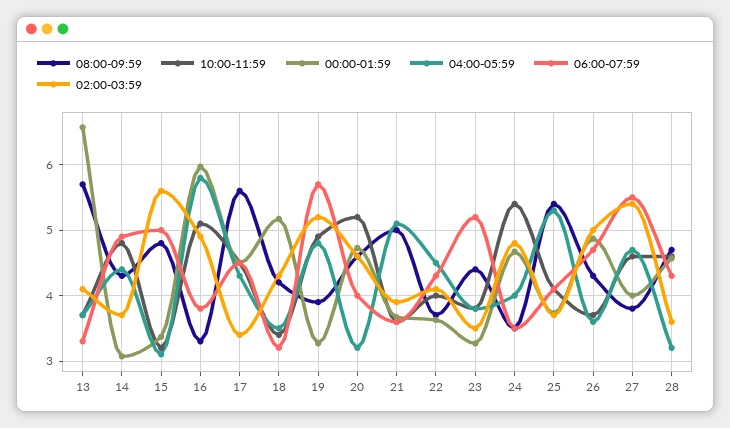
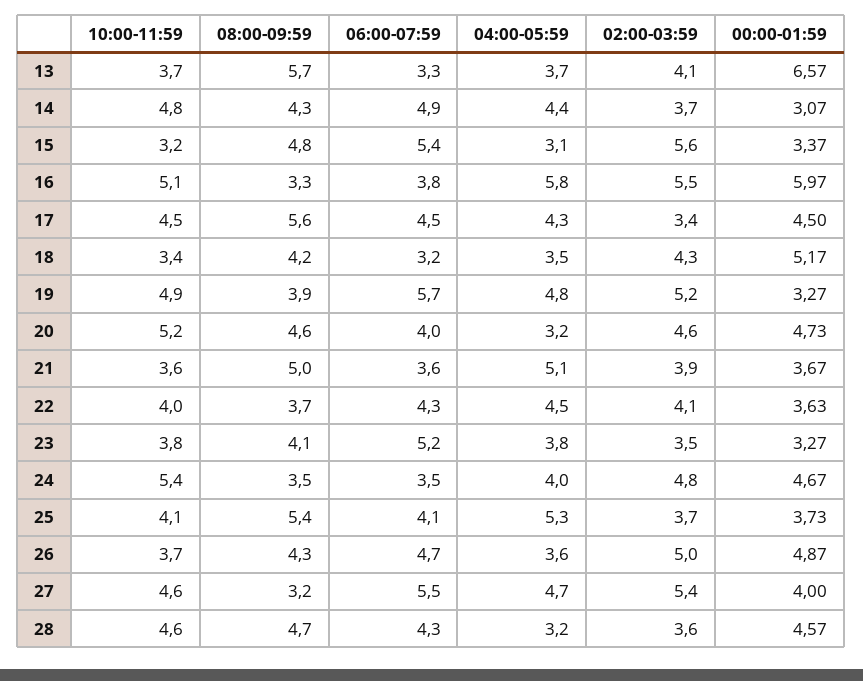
  {
    "08:00-09:59": {
      "13": 5.7,
      "14": 4.3,
      "15": 4.8,
      "16": 3.3,
      "17": 5.6,
      "18": 4.2,
      "19": 3.9,
      "20": 4.6,
      "21": 5,
      "22": 3.7,
-     "23": 4.4,
+     "23": 4.1,
      "24": 3.5,
      "25": 5.4,
      "26": 4.3,
-     "27": 3.8,
+     "27": 3.2,
      "28": 4.7
    },
    "10:00-11:59": {
      "13": 3.7,
      "14": 4.8,
      "15": 3.2,
      "16": 5.1,
      "17": 4.5,
      "18": 3.4,
      "19": 4.9,
      "20": 5.2,
      "21": 3.6,
      "22": 4,
      "23": 3.8,
      "24": 5.4,
      "25": 4.1,
      "26": 3.7,
      "27": 4.6,
      "28": 4.6
    },
    "00:00-01:59": {
      "13": 6.57,
      "14": 3.07,
      "15": 3.37,
      "16": 5.97,
      "17": 4.5,
      "18": 5.17,
      "19": 3.27,
      "20": 4.73,
      "21": 3.67,
      "22": 3.63,
      "23": 3.27,
      "24": 4.67,
      "25": 3.73,
      "26": 4.87,
      "27": 4,
      "28": 4.57
    },
    "04:00-05:59": {
      "13": 3.7,
      "14": 4.4,
      "15": 3.1,
      "16": 5.8,
      "17": 4.3,
      "18": 3.5,
      "19": 4.8,
      "20": 3.2,
      "21": 5.1,
      "22": 4.5,
      "23": 3.8,
      "24": 4,
      "25": 5.3,
      "26": 3.6,
      "27": 4.7,
      "28": 3.2
    },
    "06:00-07:59": {
      "13": 3.3,
      "14": 4.9,
-     "15": 5,
+     "15": 5.4,
      "16": 3.8,
      "17": 4.5,
      "18": 3.2,
      "19": 5.7,
      "20": 4,
      "21": 3.6,
      "22": 4.3,
      "23": 5.2,
      "24": 3.5,
      "25": 4.1,
      "26": 4.7,
      "27": 5.5,
      "28": 4.3
    },
    "02:00-03:59": {
      "13": 4.1,
      "14": 3.7,
      "15": 5.6,
-     "16": 4.9,
+     "16": 5.5,
      "17": 3.4,
      "18": 4.3,
      "19": 5.2,
      "20": 4.6,
      "21": 3.9,
      "22": 4.1,
      "23": 3.5,
      "24": 4.8,
      "25": 3.7,
      "26": 5,
      "27": 5.4,
      "28": 3.6
    }
  }

